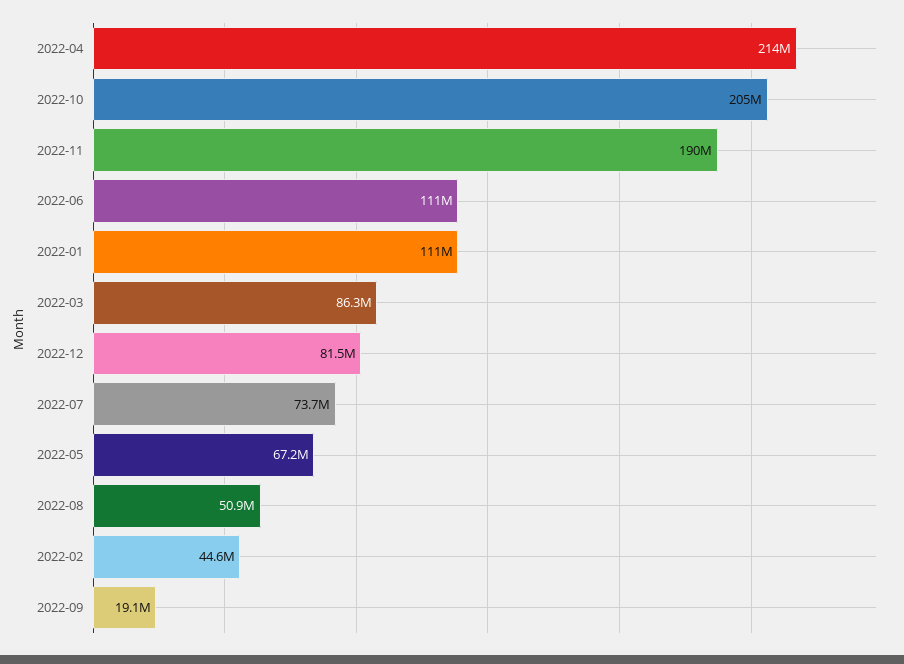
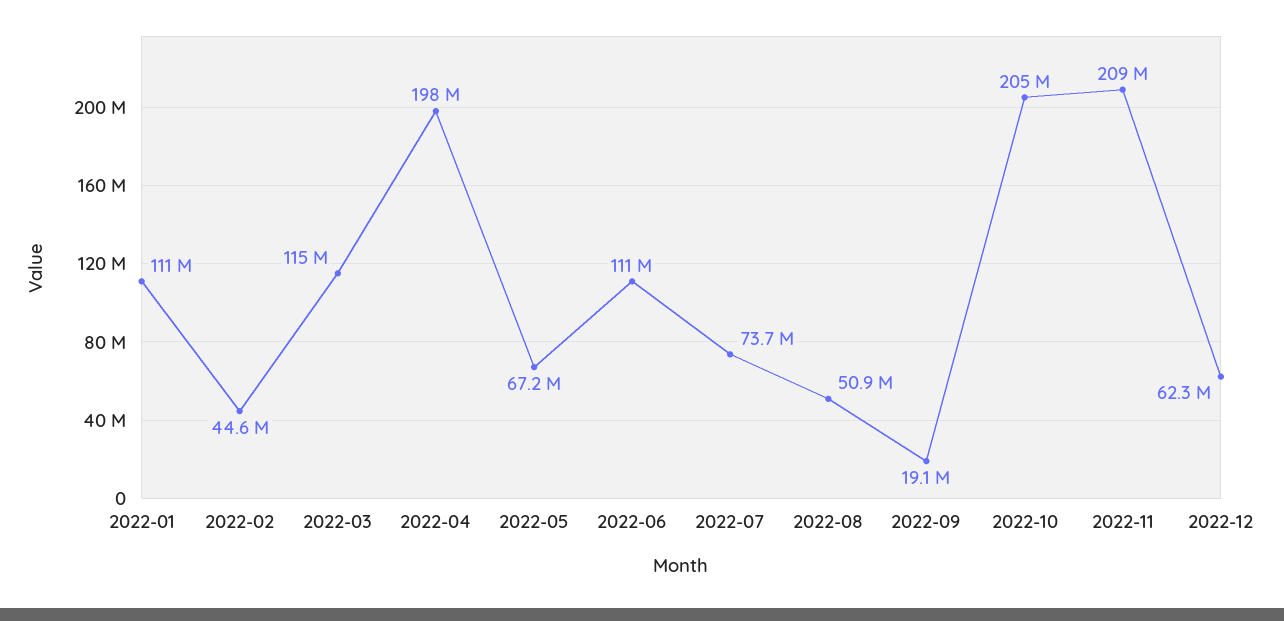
  {
-   "2022-04": 214000000,
+   "2022-04": 198000000,
    "2022-10": 205000000,
-   "2022-11": 190000000,
+   "2022-11": 209000000,
    "2022-06": 111000000,
    "2022-01": 111000000,
-   "2022-03": 86300000,
+   "2022-03": 115000000,
-   "2022-12": 81500000,
+   "2022-12": 62300000,
    "2022-07": 73700000,
    "2022-05": 67200000,
    "2022-08": 50900000,
    "2022-02": 44600000,
    "2022-09": 19100000
  }

